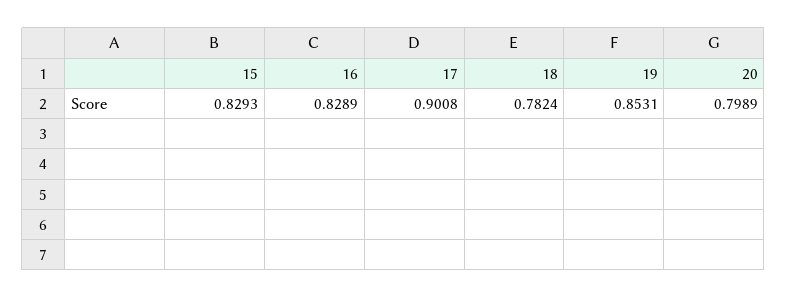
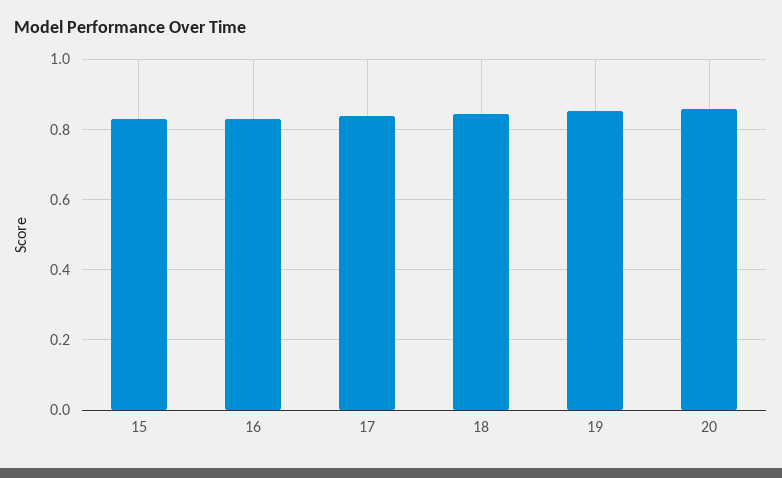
  {
    "15": 0.8293,
    "16": 0.8289,
-   "17": 0.9008,
+   "17": 0.84,
-   "18": 0.7824,
+   "18": 0.84,
    "19": 0.8531,
-   "20": 0.7989
+   "20": 0.86
  }

